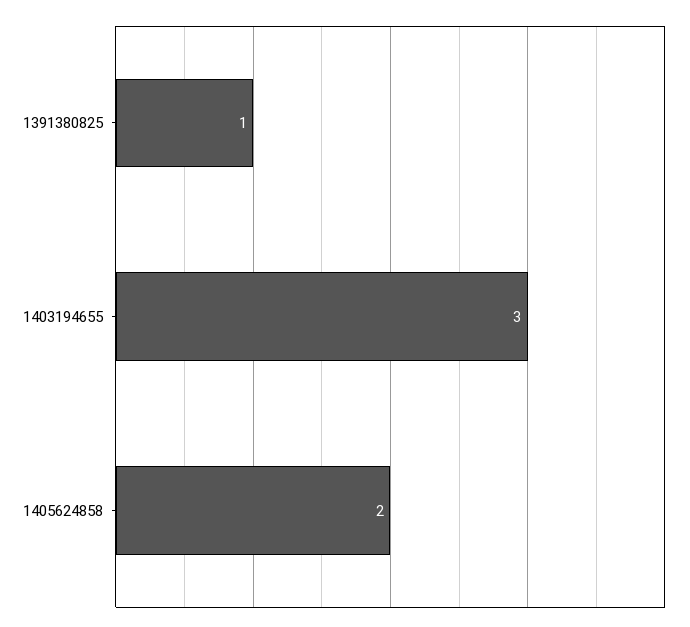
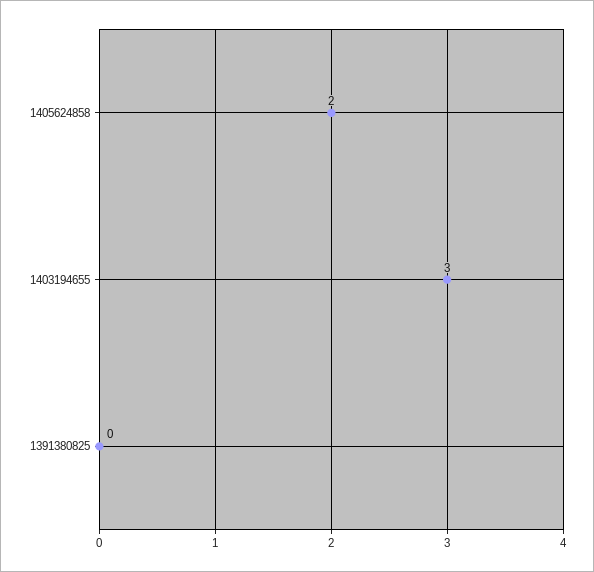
  {
-   "1391380825": 1,
+   "1391380825": 0,
    "1403194655": 3,
    "1405624858": 2
  }

